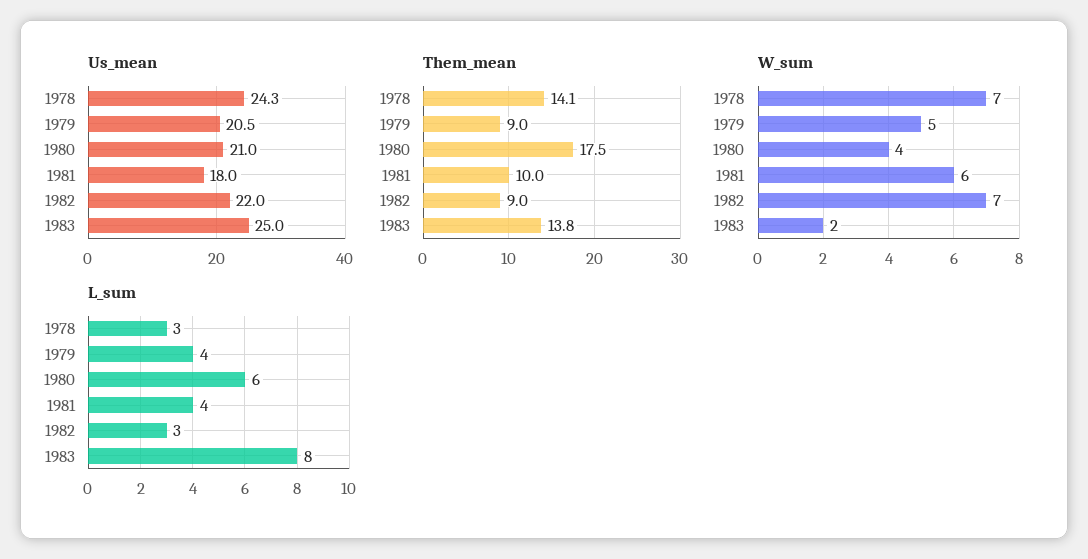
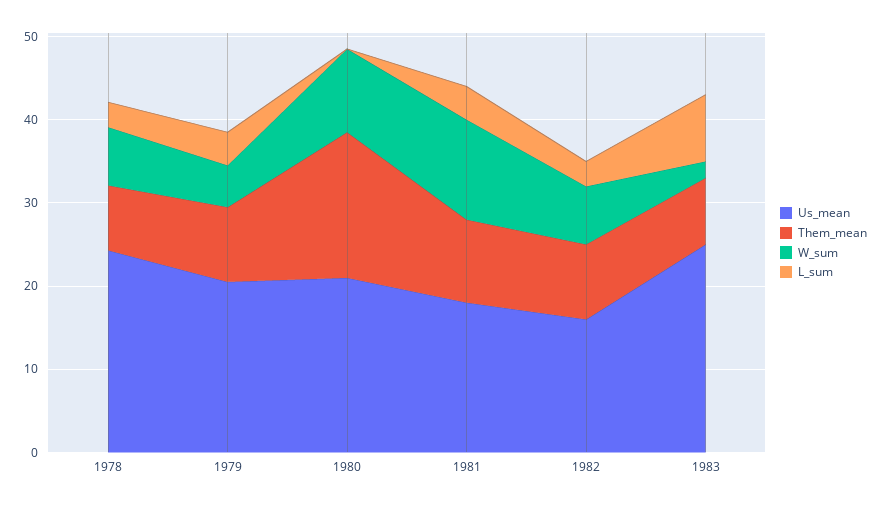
  {
    "Us_mean": {
      "1978": 24.3,
      "1979": 20.5,
      "1980": 21,
      "1981": 18,
-     "1982": 22,
+     "1982": 16,
      "1983": 25
    },
    "Them_mean": {
-     "1978": 14.1,
+     "1978": 8,
      "1979": 9,
      "1980": 17.5,
      "1981": 10,
      "1982": 9,
-     "1983": 13.8
+     "1983": 8
    },
    "W_sum": {
      "1978": 7,
      "1979": 5,
-     "1980": 4,
+     "1980": 10,
-     "1981": 6,
+     "1981": 12,
      "1982": 7,
      "1983": 2
    },
    "L_sum": {
      "1978": 3,
      "1979": 4,
-     "1980": 6,
+     "1980": 0,
      "1981": 4,
      "1982": 3,
      "1983": 8
    }
  }

